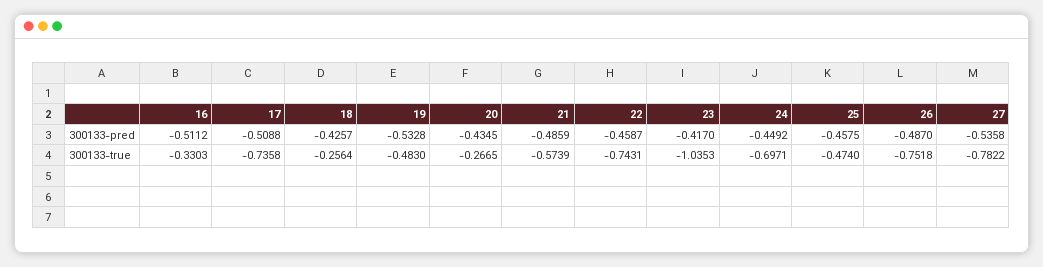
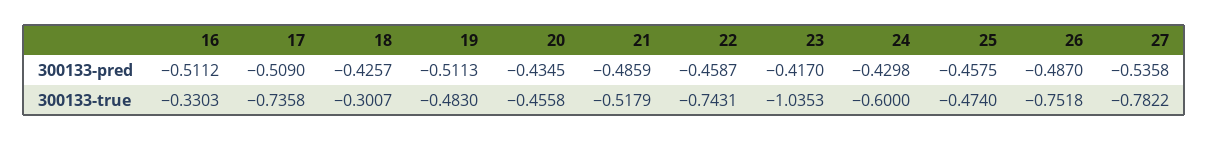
  {
    "16": {
      "300133-pred": -0.5112,
      "300133-true": -0.3303
    },
    "17": {
-     "300133-pred": -0.5088,
+     "300133-pred": -0.509,
      "300133-true": -0.7358
    },
    "18": {
      "300133-pred": -0.4257,
-     "300133-true": -0.2564
+     "300133-true": -0.3007
    },
    "19": {
-     "300133-pred": -0.5328,
+     "300133-pred": -0.5113,
      "300133-true": -0.483
    },
    "20": {
      "300133-pred": -0.4345,
-     "300133-true": -0.2665
+     "300133-true": -0.4558
    },
    "21": {
      "300133-pred": -0.4859,
-     "300133-true": -0.5739
+     "300133-true": -0.5179
    },
    "22": {
      "300133-pred": -0.4587,
      "300133-true": -0.7431
    },
    "23": {
      "300133-pred": -0.417,
      "300133-true": -1.0353
    },
    "24": {
-     "300133-pred": -0.4492,
+     "300133-pred": -0.4298,
-     "300133-true": -0.6971
+     "300133-true": -0.6
    },
    "25": {
      "300133-pred": -0.4575,
      "300133-true": -0.474
    },
    "26": {
      "300133-pred": -0.487,
      "300133-true": -0.7518
    },
    "27": {
      "300133-pred": -0.5358,
      "300133-true": -0.7822
    }
  }

